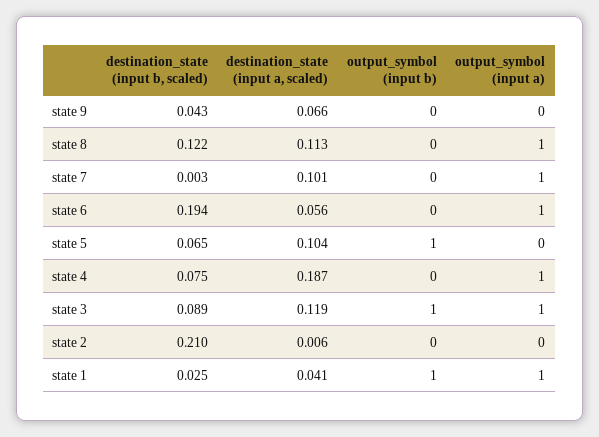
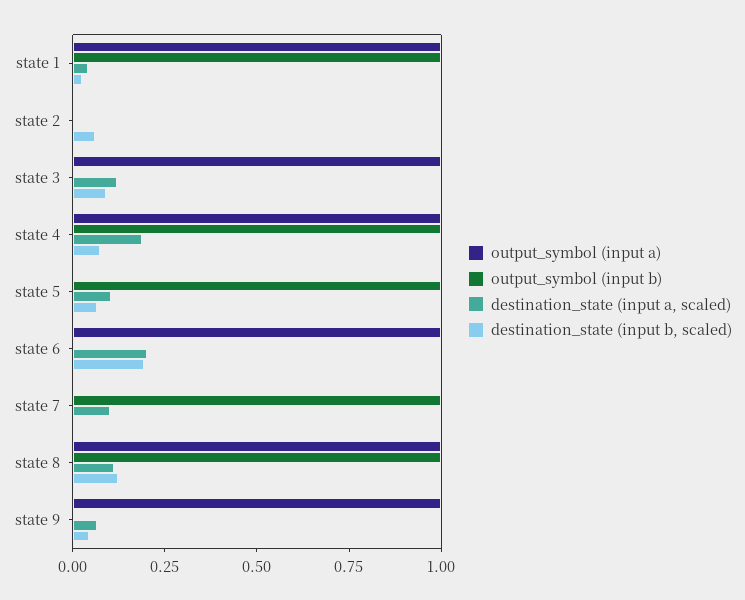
  {
    "destination_state (input b, scaled)": {
      "state 9": 0.043,
      "state 8": 0.122,
      "state 7": 0.003,
      "state 6": 0.194,
      "state 5": 0.065,
      "state 4": 0.075,
      "state 3": 0.089,
-     "state 2": 0.21,
+     "state 2": 0.05,
      "state 1": 0.025
    },
    "destination_state (input a, scaled)": {
      "state 9": 0.066,
      "state 8": 0.113,
      "state 7": 0.101,
-     "state 6": 0.056,
+     "state 6": 0.2,
      "state 5": 0.104,
      "state 4": 0.187,
      "state 3": 0.119,
      "state 2": 0.006,
      "state 1": 0.041
    },
    "output_symbol (input b)": {
      "state 9": 0,
-     "state 8": 0,
+     "state 8": 1,
-     "state 7": 0,
+     "state 7": 1,
      "state 6": 0,
      "state 5": 1,
-     "state 4": 0,
+     "state 4": 1,
-     "state 3": 1,
+     "state 3": 0,
      "state 2": 0,
      "state 1": 1
    },
    "output_symbol (input a)": {
-     "state 9": 0,
+     "state 9": 1,
      "state 8": 1,
-     "state 7": 1,
+     "state 7": 0,
      "state 6": 1,
      "state 5": 0,
      "state 4": 1,
      "state 3": 1,
      "state 2": 0,
      "state 1": 1
    }
  }

